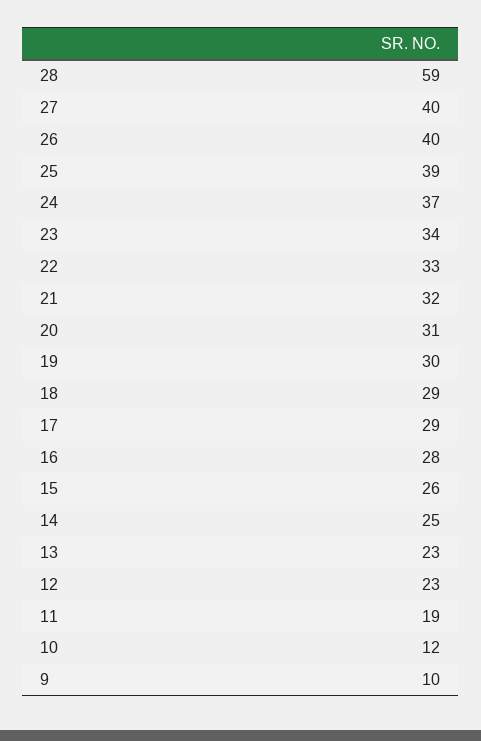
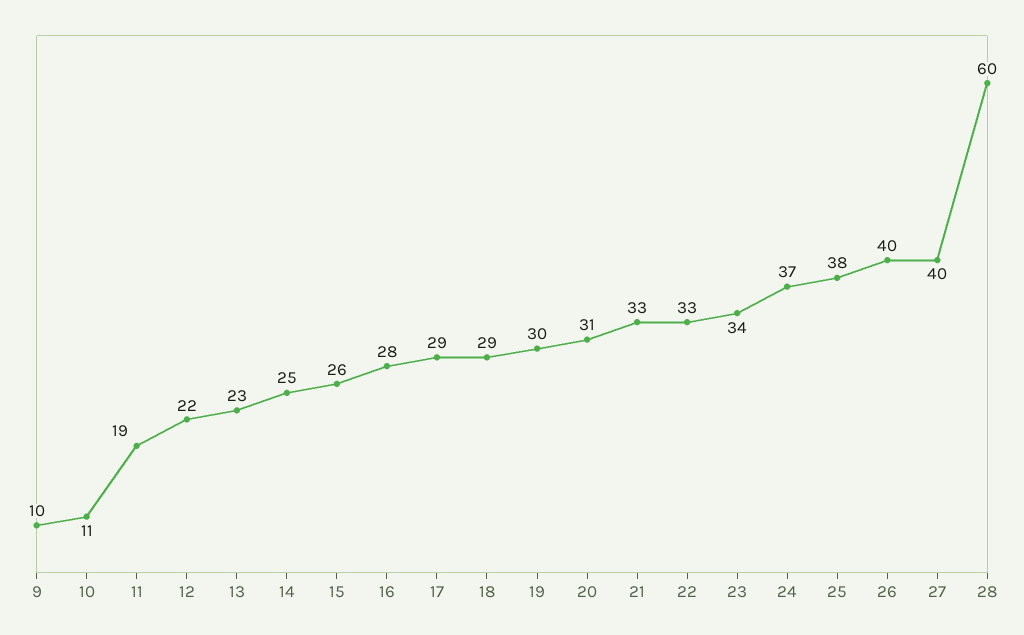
  {
-   "28": 59,
+   "28": 60,
    "27": 40,
    "26": 40,
-   "25": 39,
+   "25": 38,
    "24": 37,
    "23": 34,
    "22": 33,
-   "21": 32,
+   "21": 33,
    "20": 31,
    "19": 30,
    "18": 29,
    "17": 29,
    "16": 28,
    "15": 26,
    "14": 25,
    "13": 23,
-   "12": 23,
+   "12": 22,
    "11": 19,
-   "10": 12,
+   "10": 11,
    "9": 10
  }

